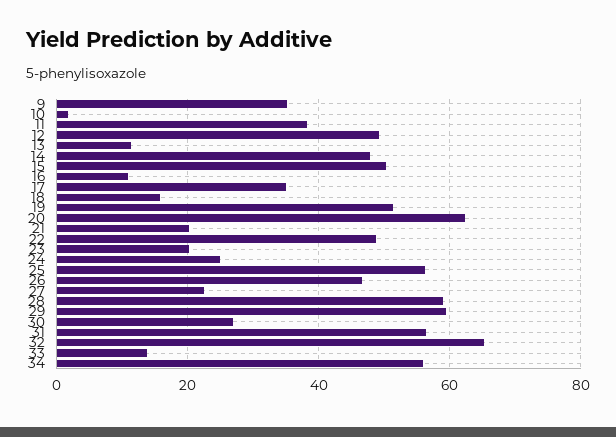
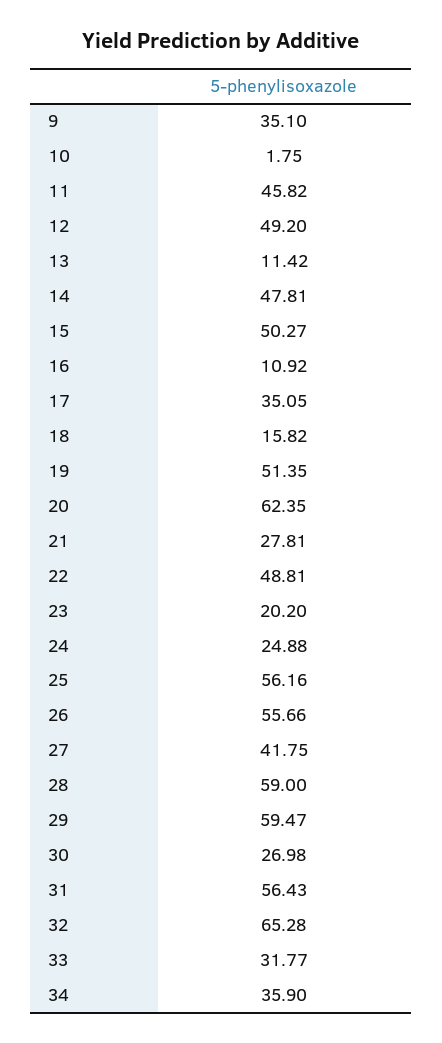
  {
    "9": 35.1,
    "10": 1.75,
-   "11": 38,
+   "11": 45.82,
    "12": 49.2,
    "13": 11.42,
    "14": 47.81,
    "15": 50.27,
    "16": 10.92,
    "17": 35.05,
    "18": 15.82,
    "19": 51.35,
    "20": 62.35,
-   "21": 20,
+   "21": 27.81,
    "22": 48.81,
    "23": 20.2,
    "24": 24.88,
    "25": 56.16,
-   "26": 46,
+   "26": 55.66,
-   "27": 22,
+   "27": 41.75,
    "28": 59,
    "29": 59.47,
    "30": 26.98,
    "31": 56.43,
    "32": 65.28,
-   "33": 14,
+   "33": 31.77,
-   "34": 56
+   "34": 35.9
  }

